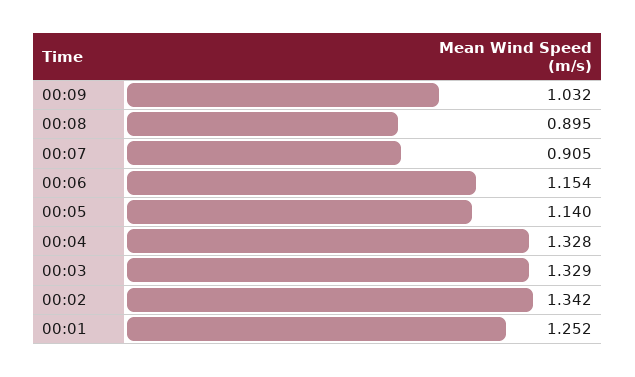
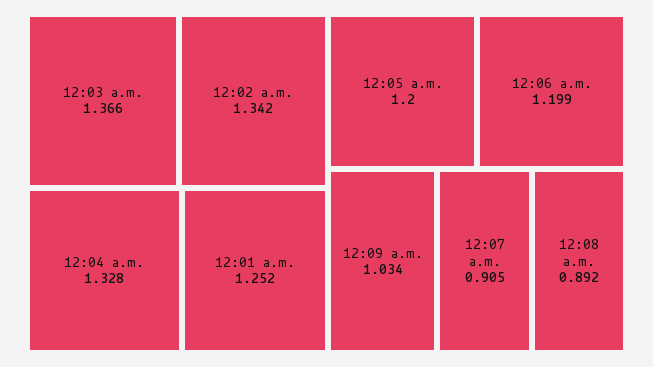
  {
-   "00:09": 1.032,
+   "00:09": 1.034,
-   "00:08": 0.895,
+   "00:08": 0.892,
    "00:07": 0.905,
-   "00:06": 1.154,
+   "00:06": 1.199,
-   "00:05": 1.14,
+   "00:05": 1.2,
    "00:04": 1.328,
-   "00:03": 1.329,
+   "00:03": 1.366,
    "00:02": 1.342,
    "00:01": 1.252
  }

